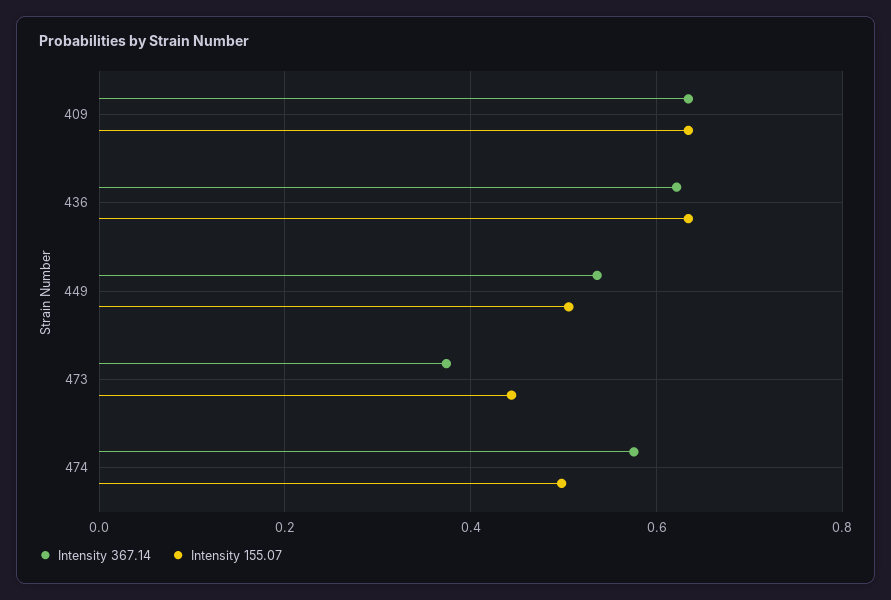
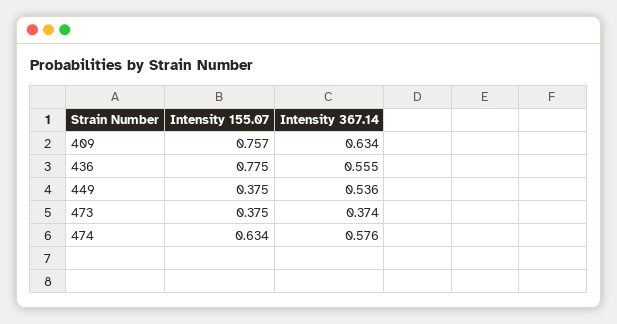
  {
    "Intensity 367.14": {
      "409": 0.634,
-     "436": 0.62,
+     "436": 0.555,
      "449": 0.536,
      "473": 0.374,
      "474": 0.576
    },
    "Intensity 155.07": {
-     "409": 0.64,
+     "409": 0.757,
-     "436": 0.64,
+     "436": 0.775,
-     "449": 0.5,
+     "449": 0.375,
-     "473": 0.44,
+     "473": 0.375,
-     "474": 0.5
+     "474": 0.634
    }
  }

